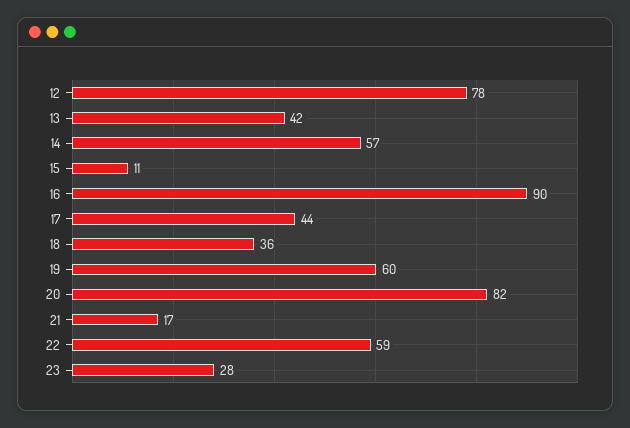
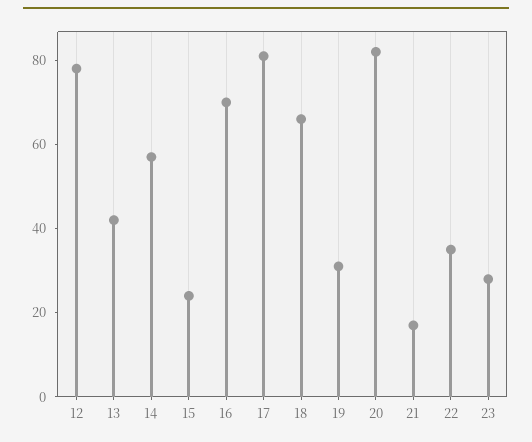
  {
    "12": 78,
    "13": 42,
    "14": 57,
-   "15": 11,
+   "15": 25,
-   "16": 90,
+   "16": 70,
-   "17": 44,
+   "17": 80,
-   "18": 36,
+   "18": 65,
-   "19": 60,
+   "19": 30,
    "20": 82,
    "21": 17,
-   "22": 59,
+   "22": 35,
    "23": 28
  }

